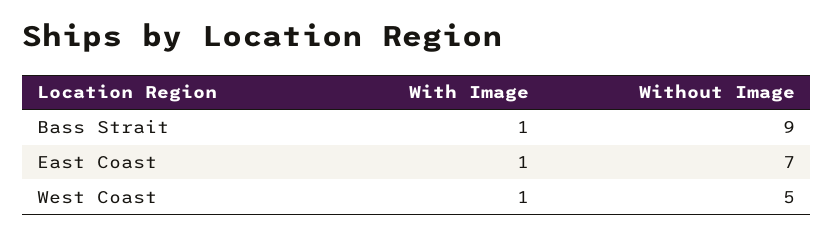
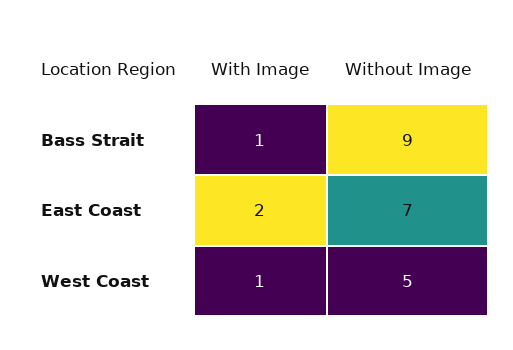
  {
    "With Image": {
      "Bass Strait": 1,
-     "East Coast": 1,
+     "East Coast": 2,
      "West Coast": 1
    },
    "Without Image": {
      "Bass Strait": 9,
      "East Coast": 7,
      "West Coast": 5
    }
  }

